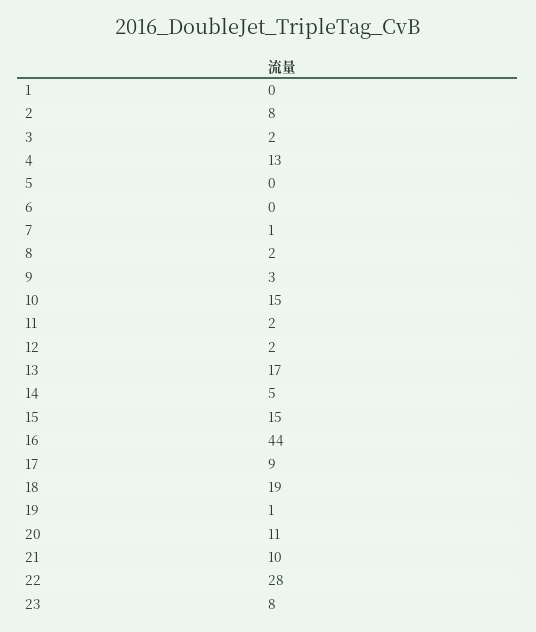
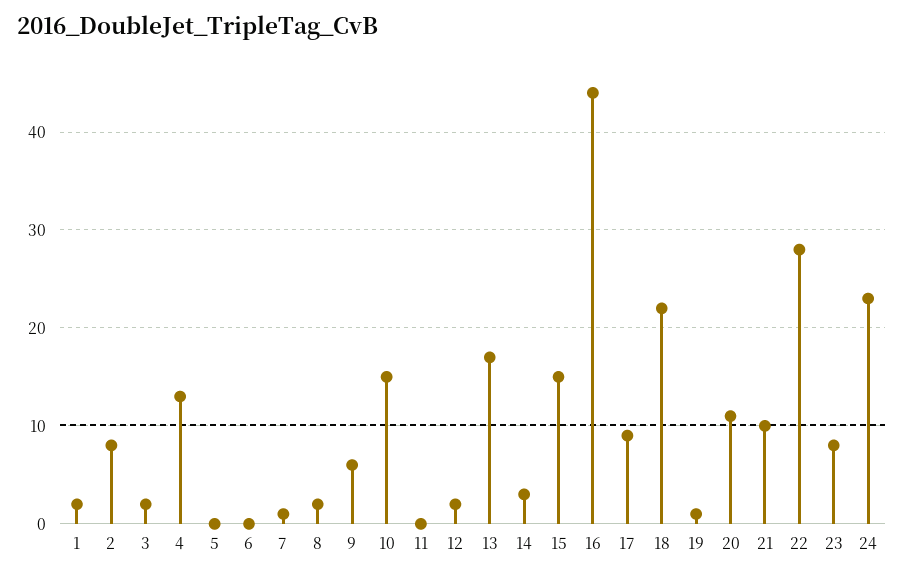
  {
-   "1": 0,
+   "1": 2,
    "2": 8,
    "3": 2,
    "4": 13,
    "5": 0,
    "6": 0,
    "7": 1,
    "8": 2,
-   "9": 3,
+   "9": 6,
    "10": 15,
-   "11": 2,
+   "11": 0,
    "12": 2,
    "13": 17,
-   "14": 5,
+   "14": 3,
    "15": 15,
    "16": 44,
    "17": 9,
-   "18": 19,
+   "18": 22,
    "19": 1,
    "20": 11,
    "21": 10,
    "22": 28,
-   "23": 8
+   "23": 8,
+   "24": 23
  }

